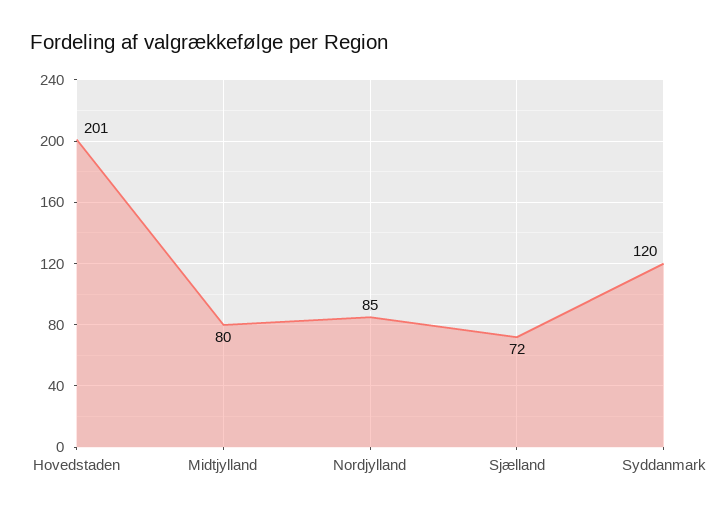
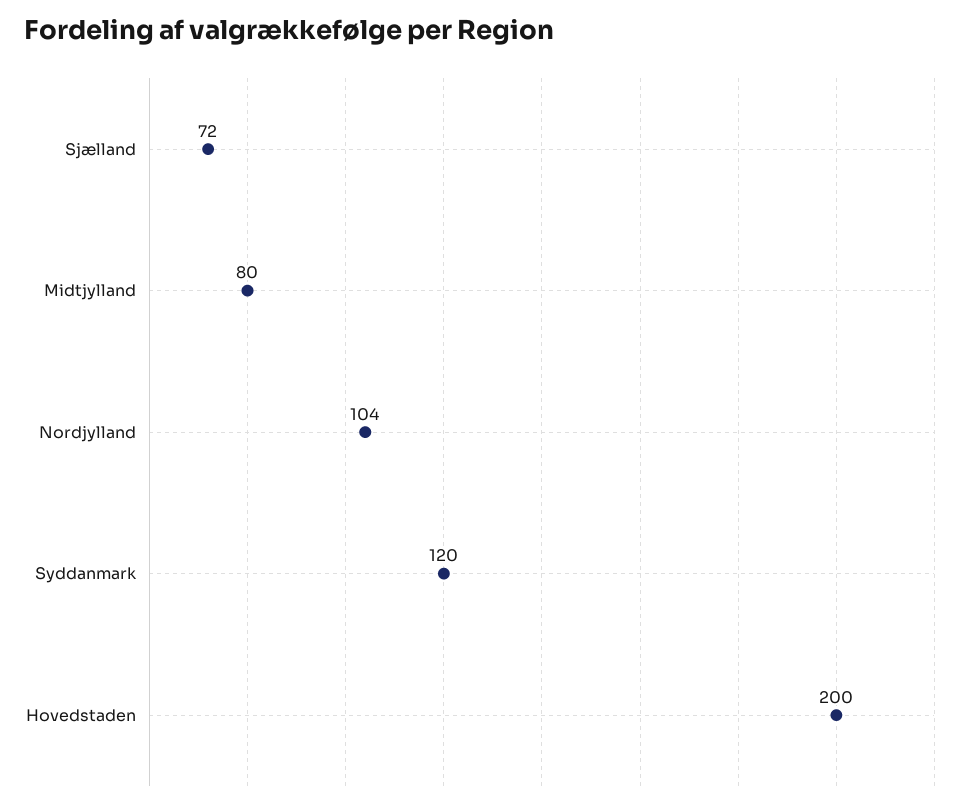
  {
-   "Hovedstaden": 201,
+   "Hovedstaden": 200,
    "Midtjylland": 80,
-   "Nordjylland": 85,
+   "Nordjylland": 104,
    "Sjælland": 72,
    "Syddanmark": 120
  }

